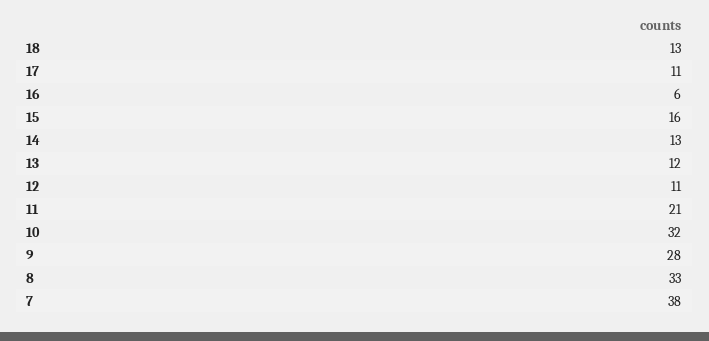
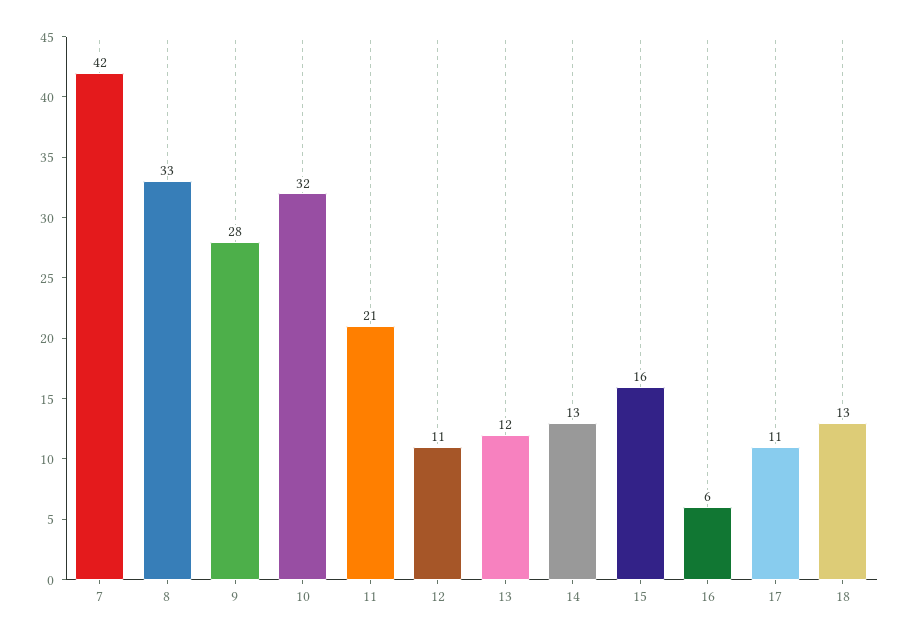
  {
    "18": 13,
    "17": 11,
    "16": 6,
    "15": 16,
    "14": 13,
    "13": 12,
    "12": 11,
    "11": 21,
    "10": 32,
    "9": 28,
    "8": 33,
-   "7": 38
+   "7": 42
  }

